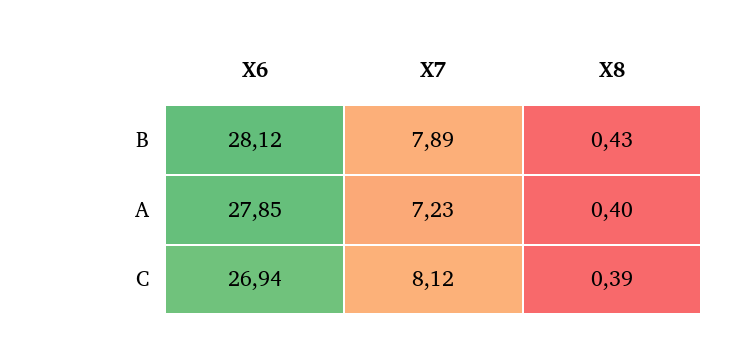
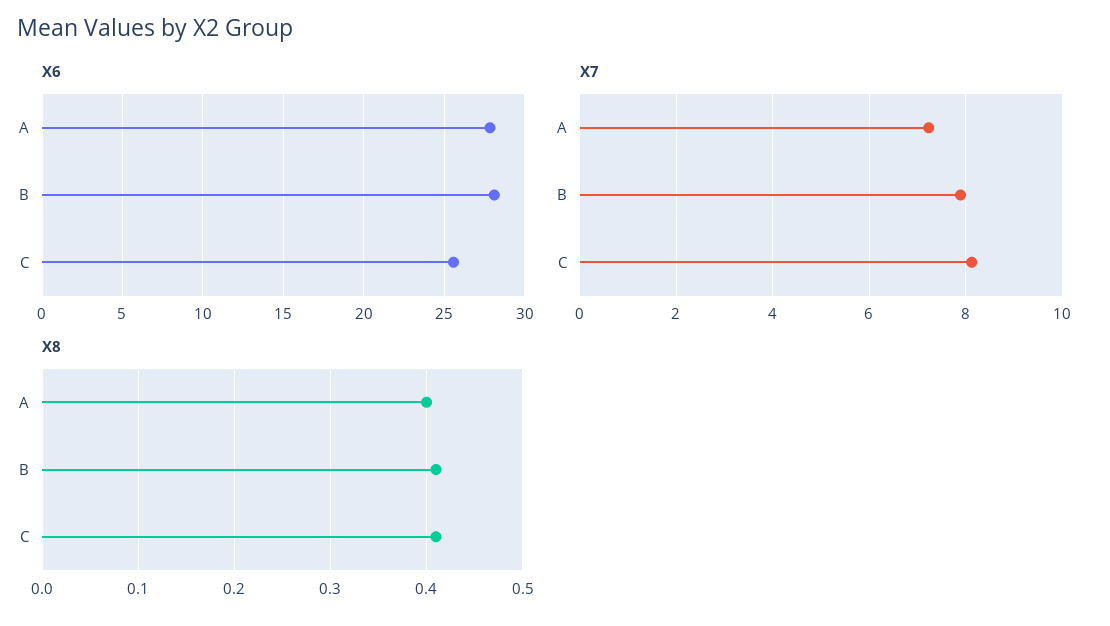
  {
    "X6": {
      "B": 28.12,
      "A": 27.85,
-     "C": 26.94
+     "C": 25.5
    },
    "X7": {
      "B": 7.89,
      "A": 7.23,
      "C": 8.12
    },
    "X8": {
-     "B": 0.43,
+     "B": 0.41,
      "A": 0.4,
-     "C": 0.39
+     "C": 0.41
    }
  }

